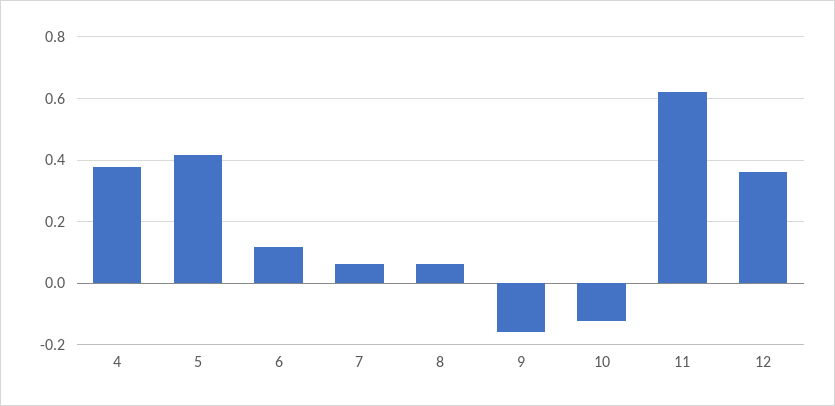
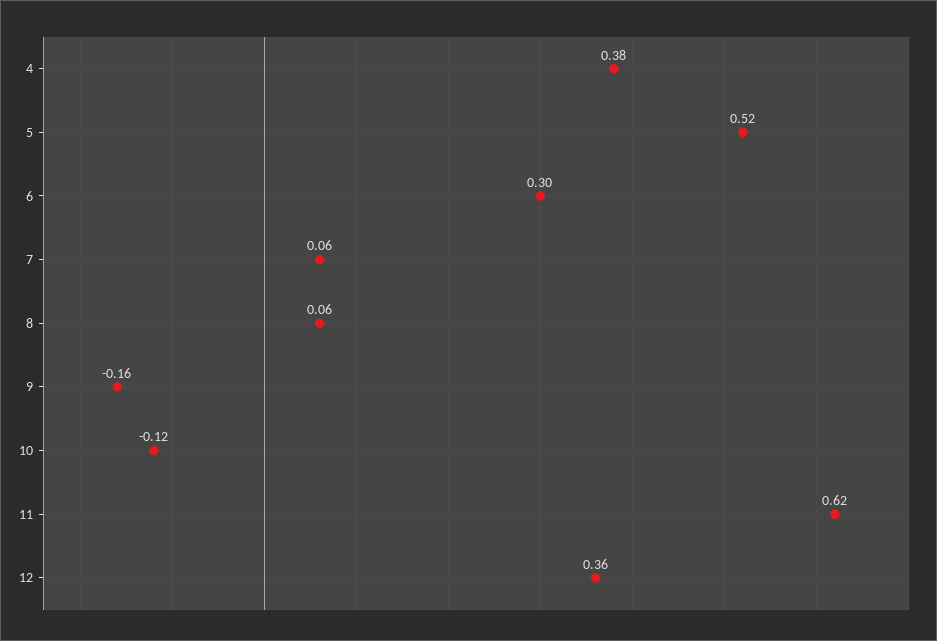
  {
    "4": 0.38,
-   "5": 0.42,
+   "5": 0.52,
-   "6": 0.12,
+   "6": 0.3,
    "7": 0.06,
    "8": 0.06,
    "9": -0.16,
    "10": -0.12,
    "11": 0.62,
    "12": 0.36
  }

